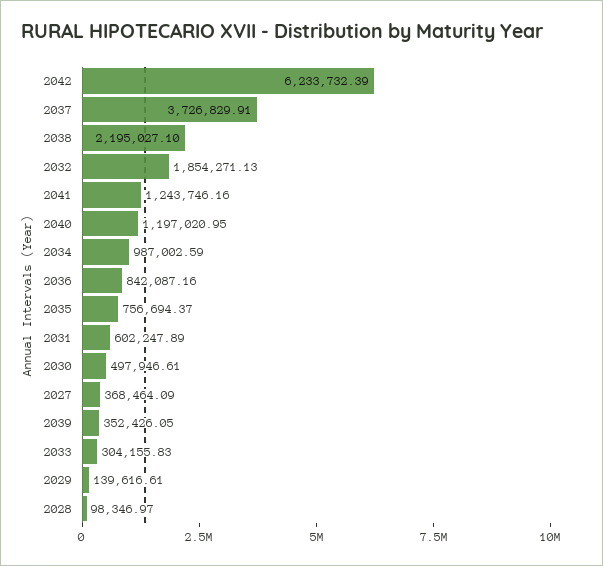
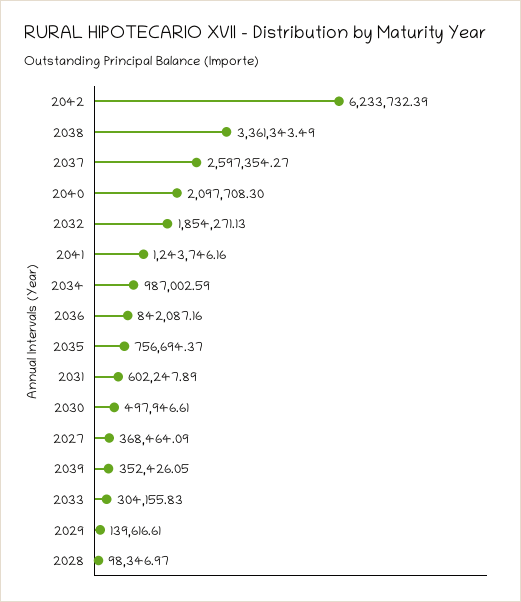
  {
    "2042": 6233732.39,
-   "2037": 3726829.91,
+   "2037": 2597354.27,
-   "2038": 2195027.1,
+   "2038": 3361343.49,
    "2032": 1854271.13,
    "2041": 1243746.16,
-   "2040": 1197020.95,
+   "2040": 2097708.3,
    "2034": 987002.59,
    "2036": 842087.16,
    "2035": 756694.37,
    "2031": 602247.89,
    "2030": 497946.61,
    "2027": 368464.09,
    "2039": 352426.05,
    "2033": 304155.83,
    "2029": 139616.61,
    "2028": 98346.97
  }

